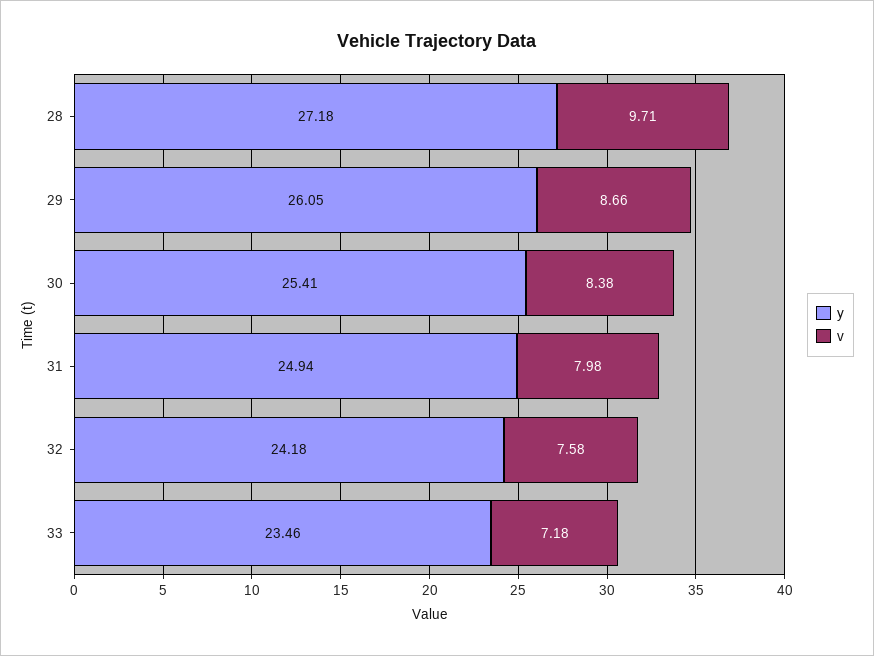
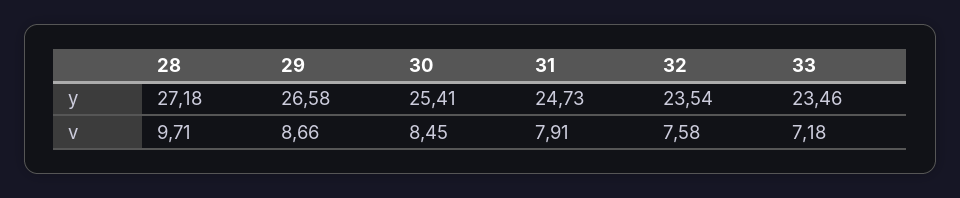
  {
    "y": {
      "28": 27.18,
-     "29": 26.05,
+     "29": 26.58,
      "30": 25.41,
-     "31": 24.94,
+     "31": 24.73,
-     "32": 24.18,
+     "32": 23.54,
      "33": 23.46
    },
    "v": {
      "28": 9.71,
      "29": 8.66,
-     "30": 8.38,
+     "30": 8.45,
-     "31": 7.98,
+     "31": 7.91,
      "32": 7.58,
      "33": 7.18
    }
  }

